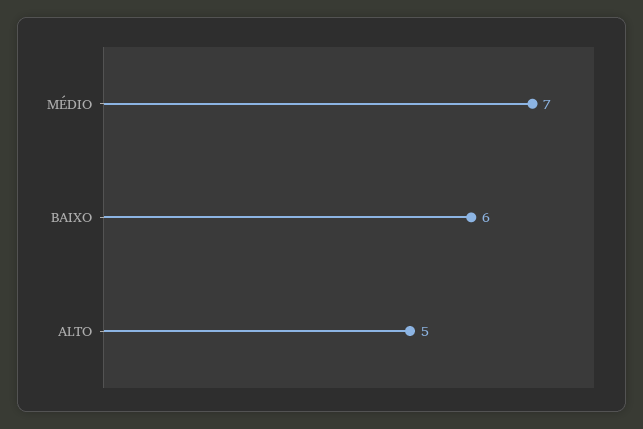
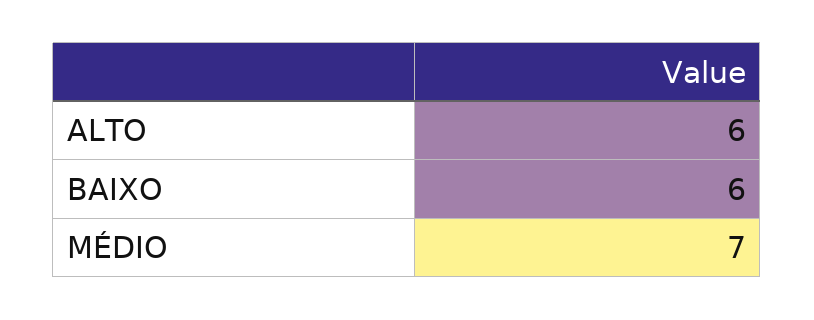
  {
    "MÉDIO": 7,
    "BAIXO": 6,
-   "ALTO": 5
+   "ALTO": 6
  }

